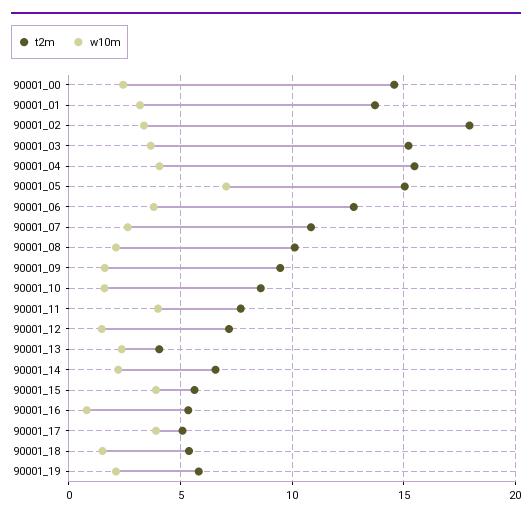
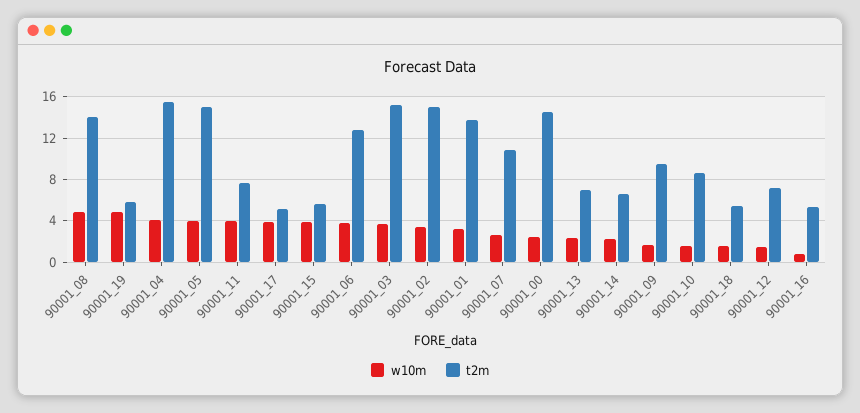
  {
    "t2m": {
      "90001_00": 14.5,
      "90001_01": 13.5,
-     "90001_02": 18,
+     "90001_02": 15,
      "90001_03": 15,
      "90001_04": 15.5,
      "90001_05": 15,
      "90001_06": 13,
      "90001_07": 11,
-     "90001_08": 10,
+     "90001_08": 14,
      "90001_09": 9.5,
      "90001_10": 8.5,
      "90001_11": 7.5,
      "90001_12": 7,
-     "90001_13": 4,
+     "90001_13": 7,
      "90001_14": 6.5,
      "90001_15": 5.5,
      "90001_16": 5.5,
      "90001_17": 5,
      "90001_18": 5.5,
      "90001_19": 6
    },
    "w10m": {
      "90001_00": 2.5,
      "90001_01": 3,
      "90001_02": 3.5,
      "90001_03": 3.5,
      "90001_04": 4,
-     "90001_05": 7,
+     "90001_05": 4,
      "90001_06": 4,
      "90001_07": 2.5,
-     "90001_08": 2,
+     "90001_08": 5,
      "90001_09": 1.5,
      "90001_10": 1.5,
      "90001_11": 4,
      "90001_12": 1.5,
      "90001_13": 2.5,
      "90001_14": 2,
      "90001_15": 4,
      "90001_16": 1,
      "90001_17": 4,
      "90001_18": 1.5,
-     "90001_19": 2
+     "90001_19": 5
    }
  }

